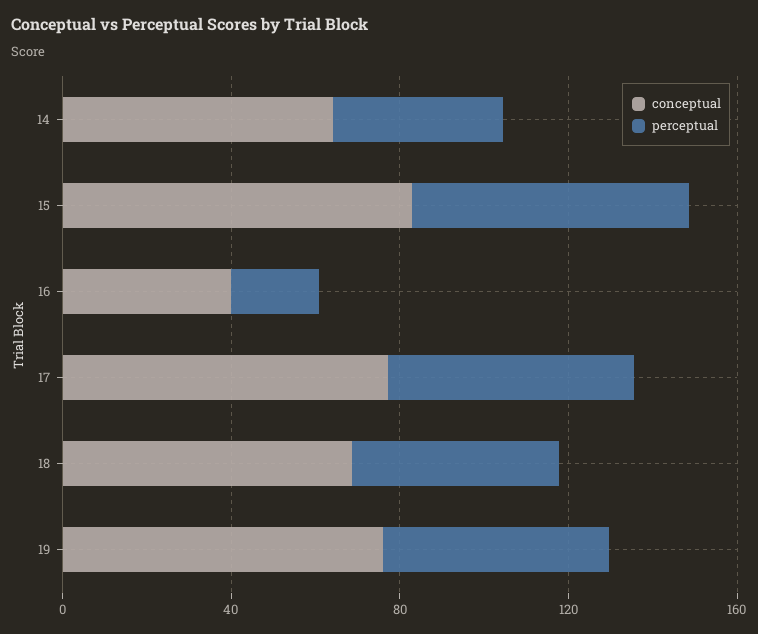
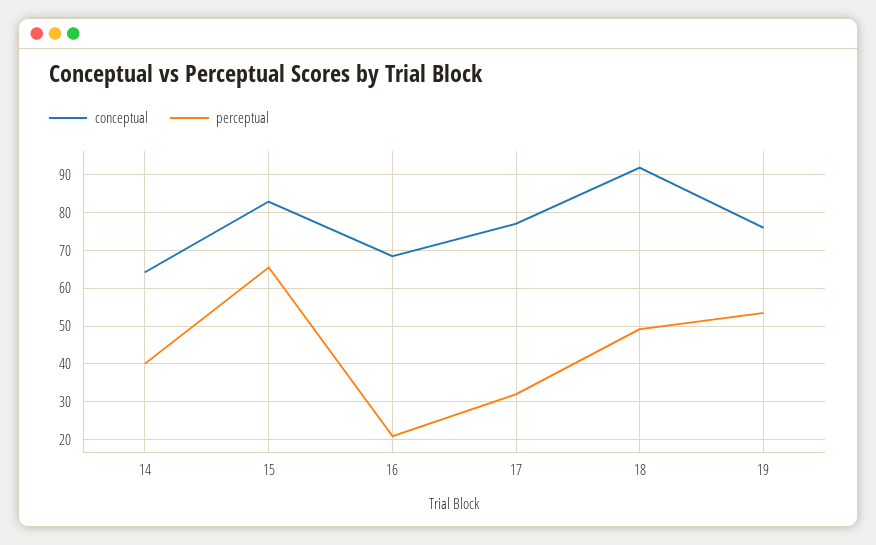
  {
    "conceptual": {
      "14": 64,
      "15": 82,
-     "16": 40,
+     "16": 68,
      "17": 78,
-     "18": 70,
+     "18": 92,
      "19": 76
    },
    "perceptual": {
      "14": 40,
      "15": 66,
      "16": 20,
-     "17": 60,
+     "17": 32,
      "18": 50,
      "19": 54
    }
  }

